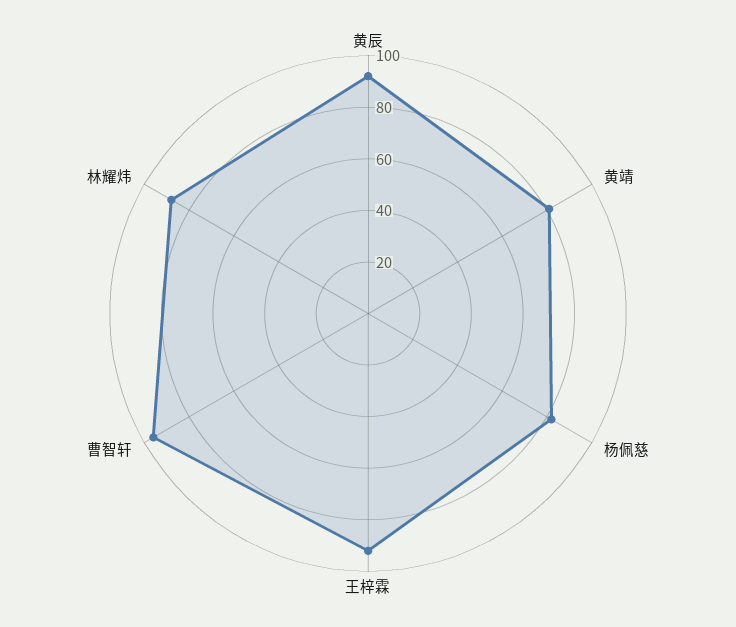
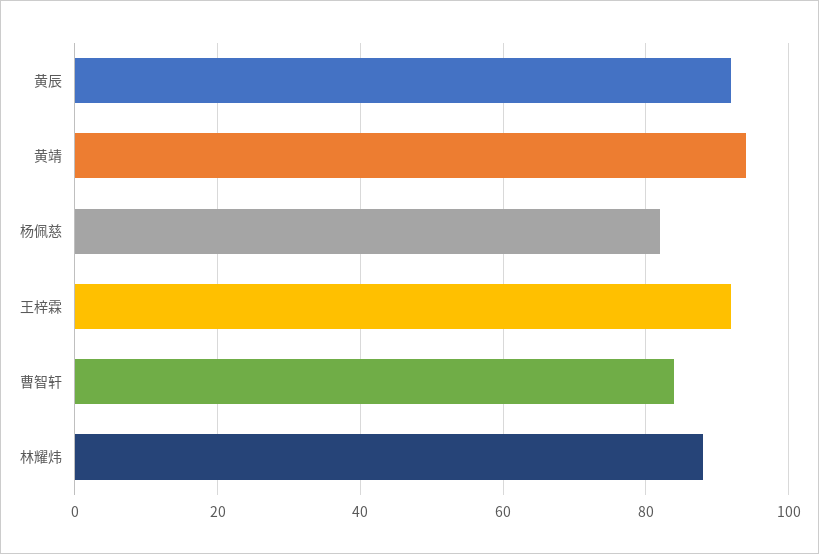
  {
    "黄辰": 90,
-   "黄靖": 80,
+   "黄靖": 95,
    "杨佩慈": 80,
    "王梓霖": 90,
-   "曹智轩": 95,
+   "曹智轩": 85,
    "林耀炜": 90
  }

